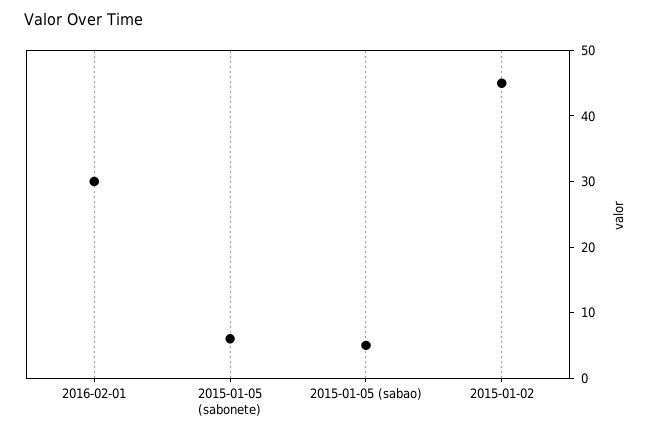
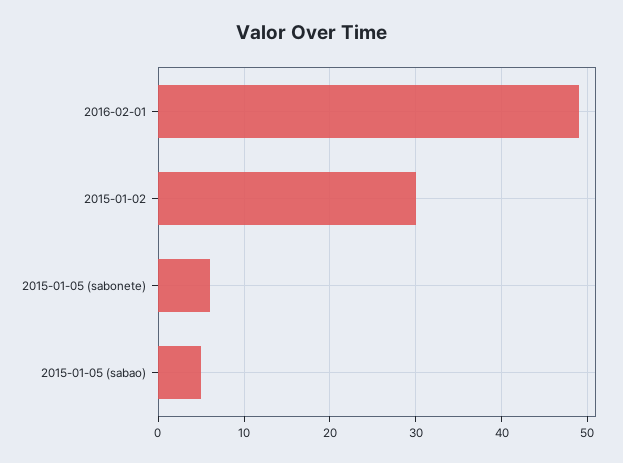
  {
-   "2016-02-01": 30,
+   "2016-02-01": 49,
    "2015-01-05 (sabonete)": 6,
    "2015-01-05 (sabao)": 5,
-   "2015-01-02": 45
+   "2015-01-02": 30
  }

